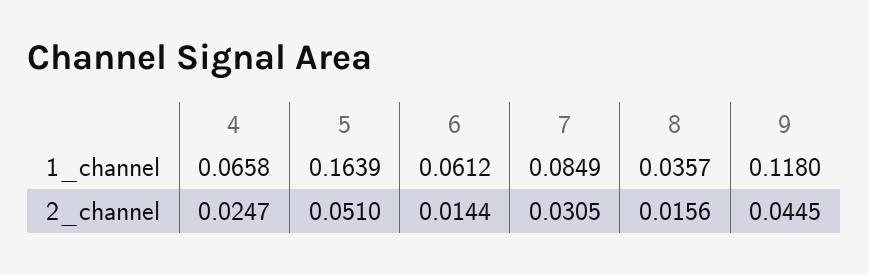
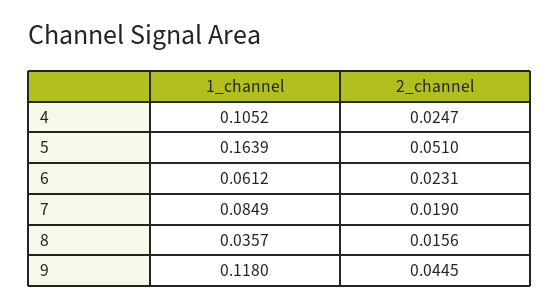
  {
    "4": {
-     "1_channel": 0.0658,
+     "1_channel": 0.1052,
      "2_channel": 0.0247
    },
    "5": {
      "1_channel": 0.1639,
      "2_channel": 0.051
    },
    "6": {
      "1_channel": 0.0612,
-     "2_channel": 0.0144
+     "2_channel": 0.0231
    },
    "7": {
      "1_channel": 0.0849,
-     "2_channel": 0.0305
+     "2_channel": 0.019
    },
    "8": {
      "1_channel": 0.0357,
      "2_channel": 0.0156
    },
    "9": {
      "1_channel": 0.118,
      "2_channel": 0.0445
    }
  }

